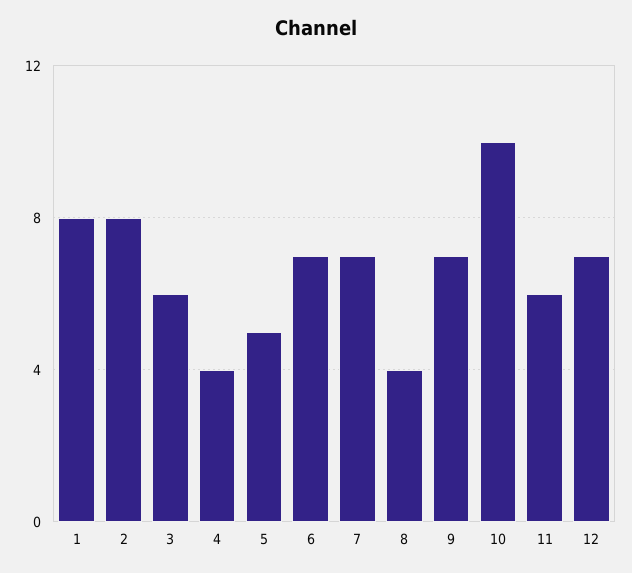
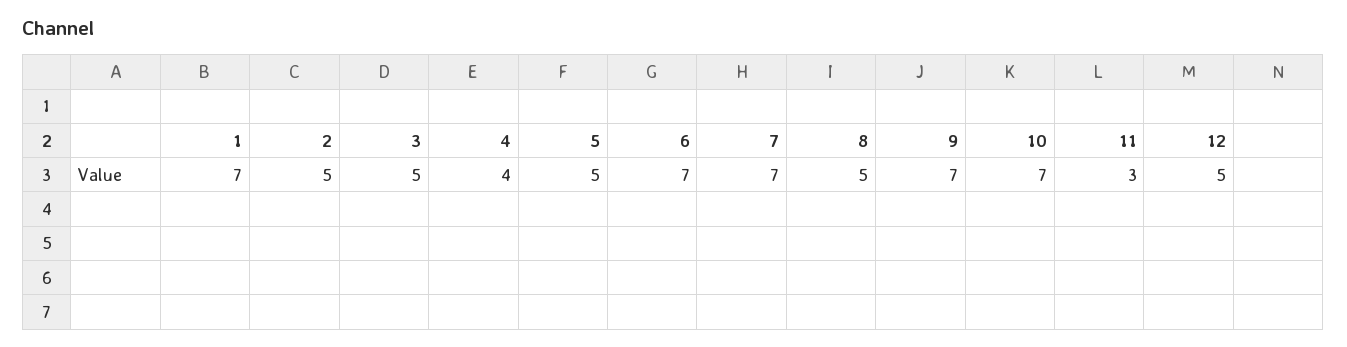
  {
-   "1": 8,
+   "1": 7,
-   "2": 8,
+   "2": 5,
-   "3": 6,
+   "3": 5,
    "4": 4,
    "5": 5,
    "6": 7,
    "7": 7,
-   "8": 4,
+   "8": 5,
    "9": 7,
-   "10": 10,
+   "10": 7,
-   "11": 6,
+   "11": 3,
-   "12": 7
+   "12": 5
  }

